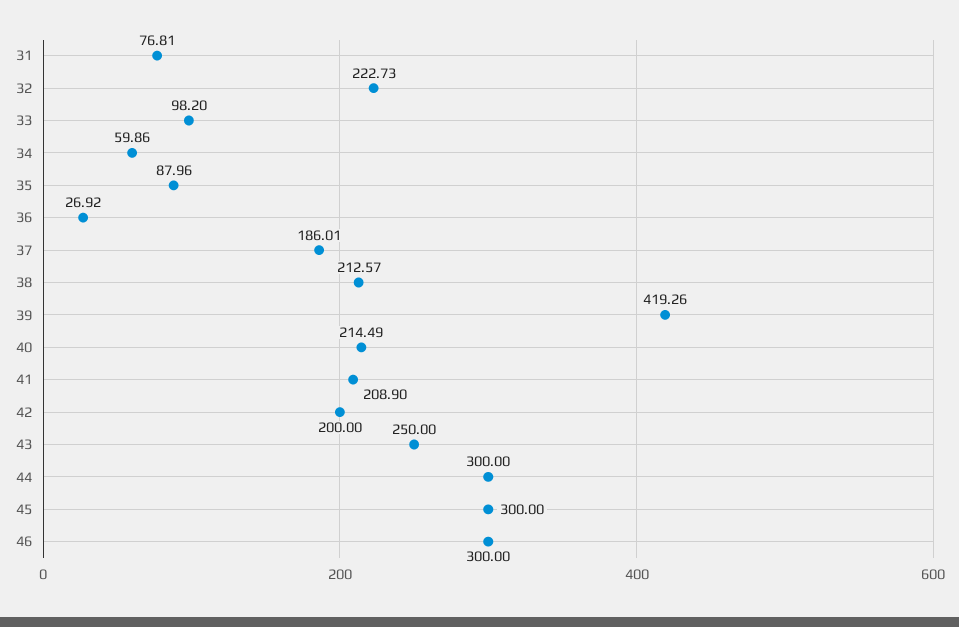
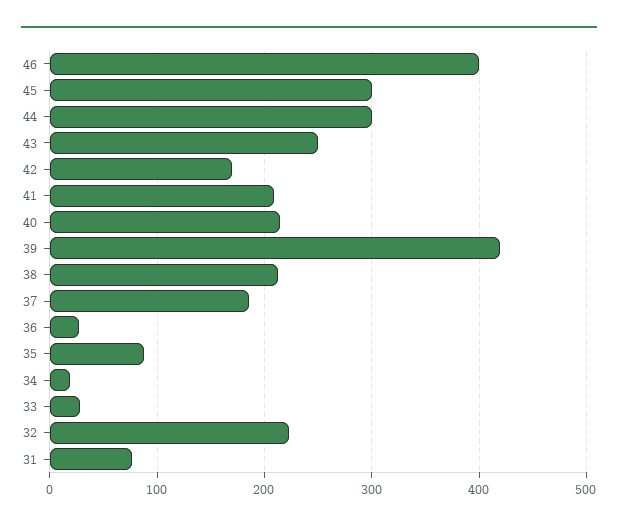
  {
    "31": 76.81,
    "32": 222.73,
-   "33": 98.2,
+   "33": 30,
-   "34": 59.86,
+   "34": 20,
    "35": 87.96,
    "36": 26.92,
    "37": 186.01,
    "38": 212.57,
    "39": 419.26,
    "40": 214.49,
    "41": 208.9,
-   "42": 200,
+   "42": 170,
    "43": 250,
    "44": 300,
    "45": 300,
-   "46": 300
+   "46": 400
  }

